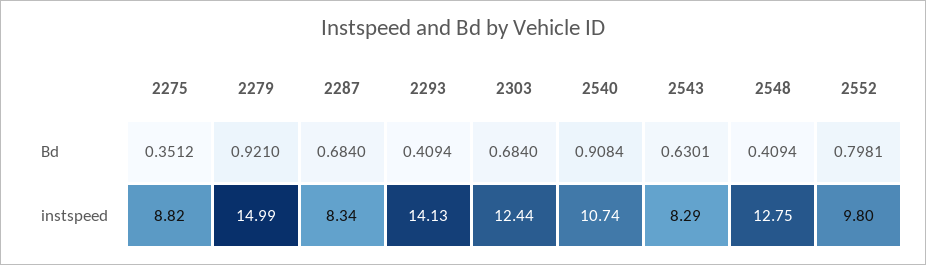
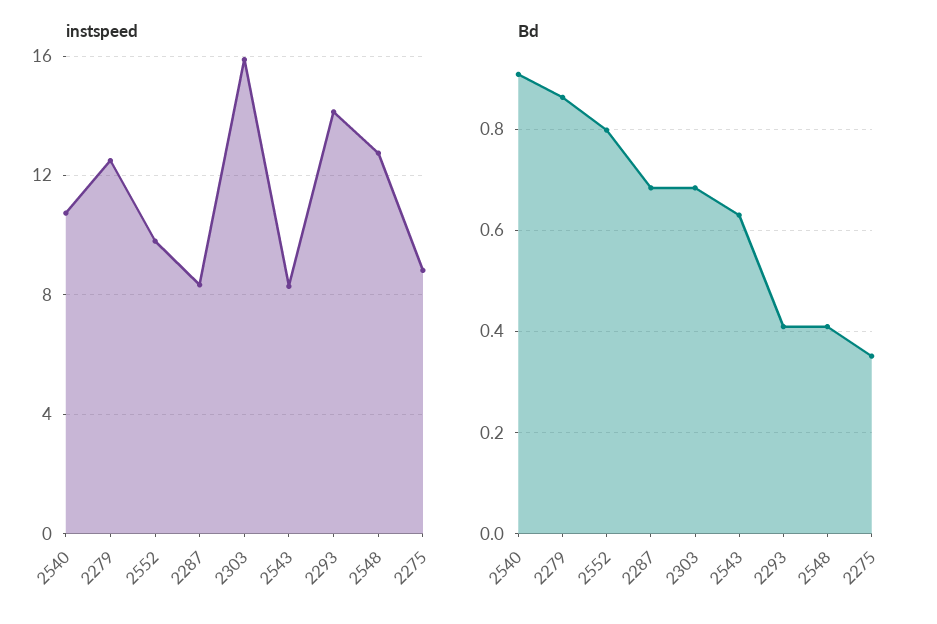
  {
    "Bd": {
      "2275": 0.3512,
-     "2279": 0.921,
+     "2279": 0.86,
      "2287": 0.684,
      "2293": 0.4094,
      "2303": 0.684,
      "2540": 0.9084,
      "2543": 0.6301,
      "2548": 0.4094,
      "2552": 0.7981
    },
    "instspeed": {
      "2275": 8.82,
-     "2279": 14.99,
+     "2279": 12.5,
      "2287": 8.34,
      "2293": 14.13,
-     "2303": 12.44,
+     "2303": 16,
      "2540": 10.74,
      "2543": 8.29,
      "2548": 12.75,
      "2552": 9.8
    }
  }

